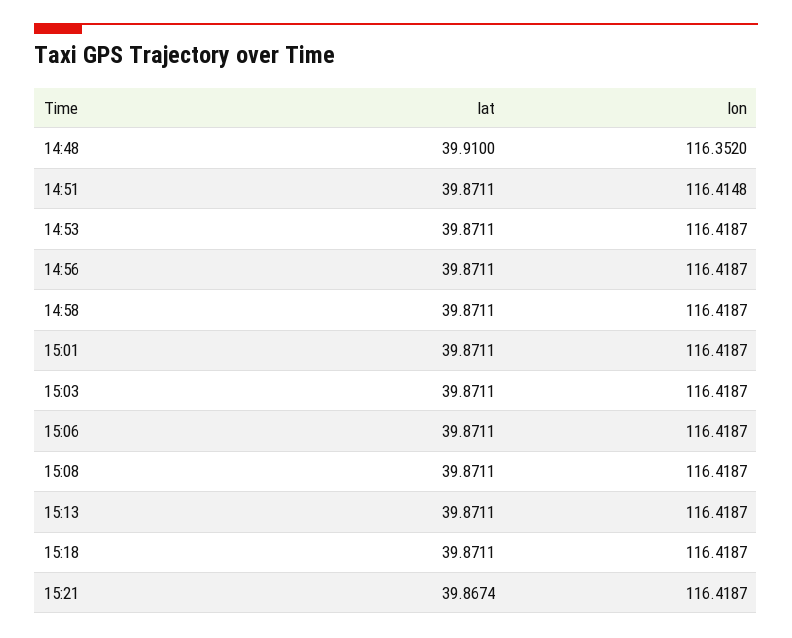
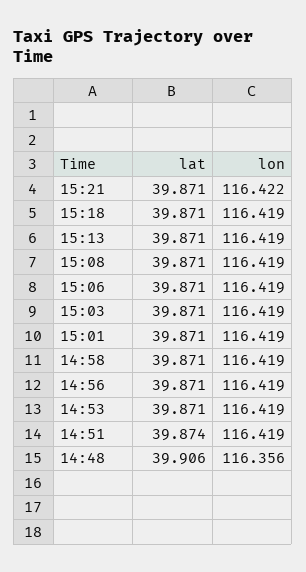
  {
    "lat": {
-     "14:48": 39.91,
+     "14:48": 39.906,
-     "14:51": 39.8711,
+     "14:51": 39.874,
      "14:53": 39.8711,
      "14:56": 39.8711,
      "14:58": 39.8711,
      "15:01": 39.8711,
      "15:03": 39.8711,
      "15:06": 39.8711,
      "15:08": 39.8711,
      "15:13": 39.8711,
      "15:18": 39.8711,
-     "15:21": 39.8674
+     "15:21": 39.871
    },
    "lon": {
-     "14:48": 116.352,
+     "14:48": 116.356,
-     "14:51": 116.4148,
+     "14:51": 116.419,
      "14:53": 116.4187,
      "14:56": 116.4187,
      "14:58": 116.4187,
      "15:01": 116.4187,
      "15:03": 116.4187,
      "15:06": 116.4187,
      "15:08": 116.4187,
      "15:13": 116.4187,
      "15:18": 116.4187,
-     "15:21": 116.4187
+     "15:21": 116.422
    }
  }

